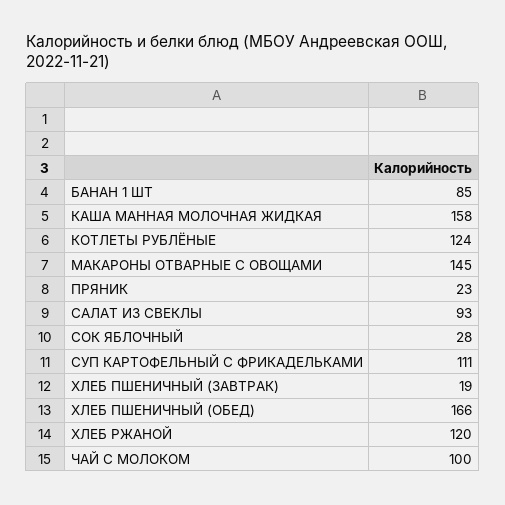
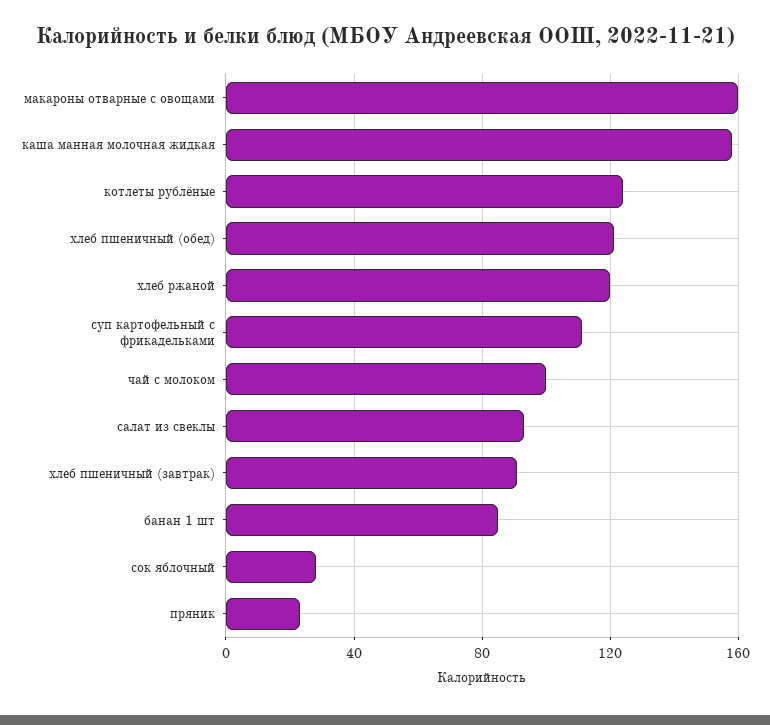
  {
    "БАНАН 1 ШТ": 85,
    "КАША МАННАЯ МОЛОЧНАЯ ЖИДКАЯ": 158,
    "КОТЛЕТЫ РУБЛЁНЫЕ": 124,
-   "МАКАРОНЫ ОТВАРНЫЕ С ОВОЩАМИ": 145,
+   "МАКАРОНЫ ОТВАРНЫЕ С ОВОЩАМИ": 160,
    "ПРЯНИК": 23,
    "САЛАТ ИЗ СВЕКЛЫ": 93,
    "СОК ЯБЛОЧНЫЙ": 28,
    "СУП КАРТОФЕЛЬНЫЙ С ФРИКАДЕЛЬКАМИ": 111,
-   "ХЛЕБ ПШЕНИЧНЫЙ (ЗАВТРАК)": 19,
+   "ХЛЕБ ПШЕНИЧНЫЙ (ЗАВТРАК)": 90,
-   "ХЛЕБ ПШЕНИЧНЫЙ (ОБЕД)": 166,
+   "ХЛЕБ ПШЕНИЧНЫЙ (ОБЕД)": 120,
    "ХЛЕБ РЖАНОЙ": 120,
    "ЧАЙ С МОЛОКОМ": 100
  }

